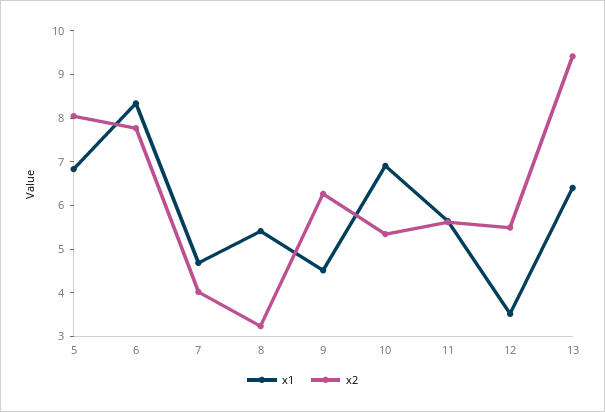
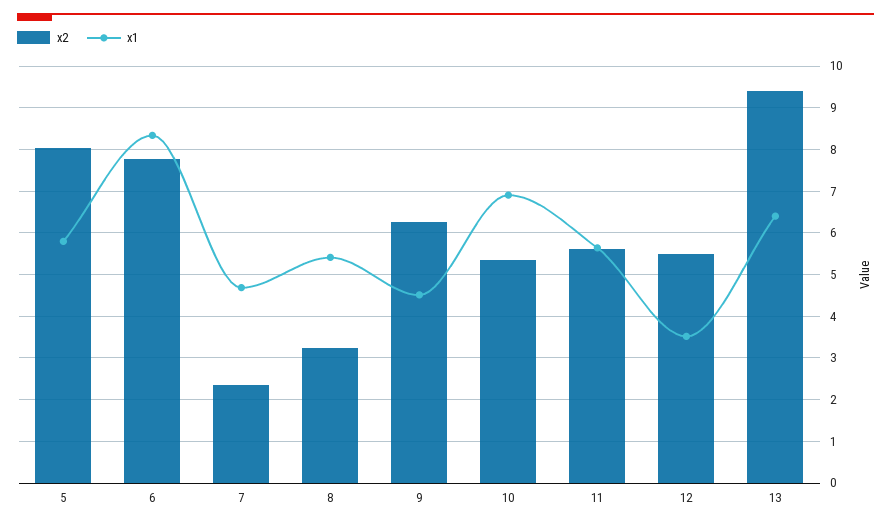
  {
    "x1": {
-     "5": 6.8,
+     "5": 5.8,
      "6": 8.4,
      "7": 4.6,
      "8": 5.4,
      "9": 4.6,
      "10": 7,
      "11": 5.6,
      "12": 3.6,
      "13": 6.4
    },
    "x2": {
      "5": 8,
      "6": 7.8,
-     "7": 4,
+     "7": 2.4,
      "8": 3.2,
      "9": 6.2,
      "10": 5.4,
      "11": 5.6,
      "12": 5.4,
      "13": 9.4
    }
  }

